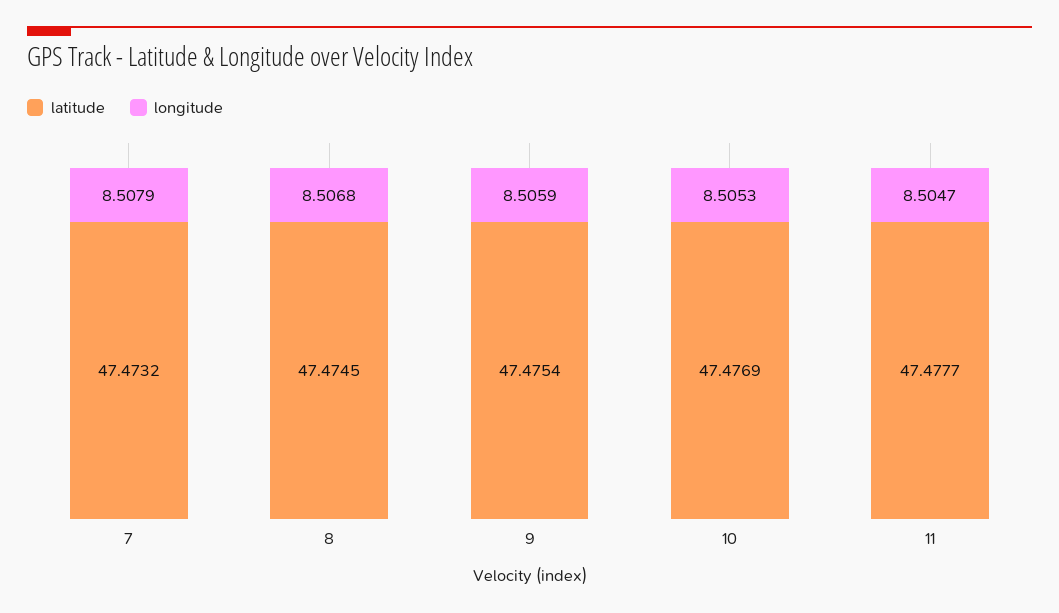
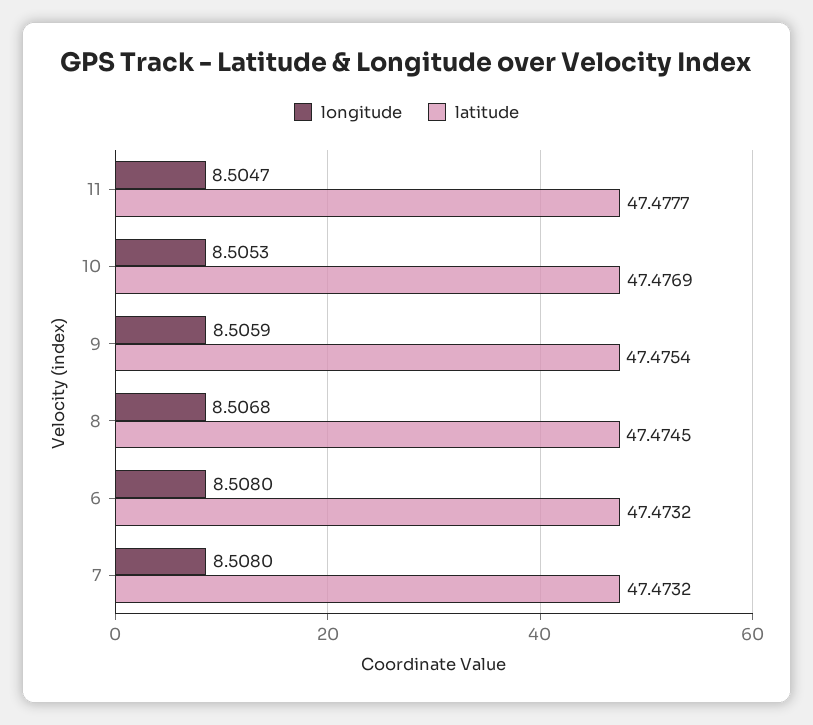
  {
    "latitude": {
      "7": 47.4732,
      "8": 47.4745,
      "9": 47.4754,
      "10": 47.4769,
-     "11": 47.4777
+     "11": 47.4777,
+     "6": 47.4732
    },
    "longitude": {
-     "7": 8.5079,
+     "7": 8.508,
      "8": 8.5068,
      "9": 8.5059,
      "10": 8.5053,
-     "11": 8.5047
+     "11": 8.5047,
+     "6": 8.508
    }
  }

